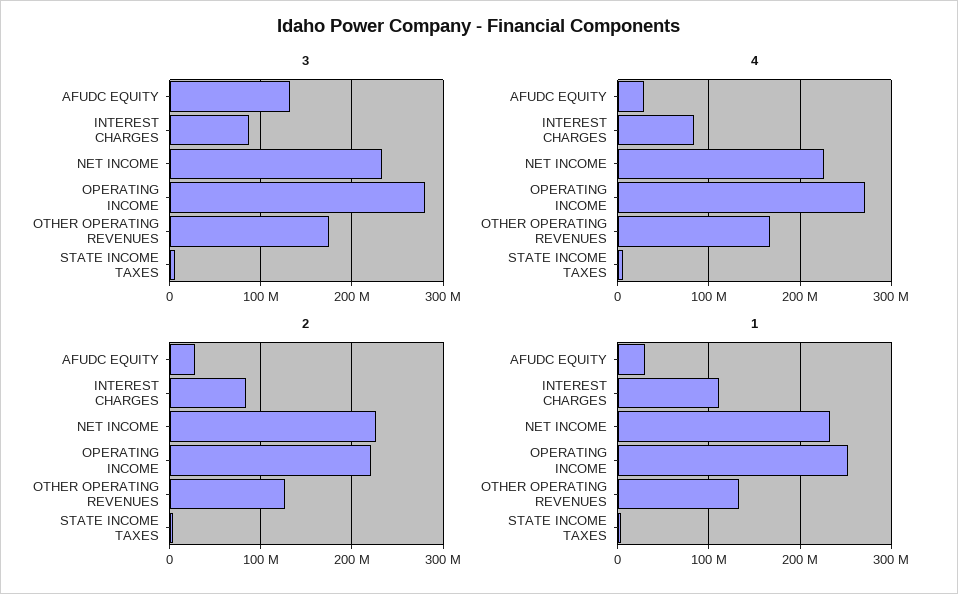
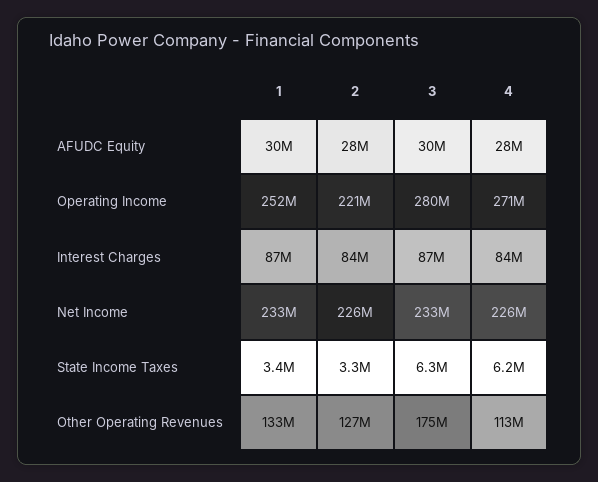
  {
    "3": {
-     "AFUDC EQUITY": 130000000,
+     "AFUDC EQUITY": 30000000,
      "INTEREST CHARGES": 87000000,
      "NET INCOME": 233000000,
      "OPERATING INCOME": 280000000,
      "OTHER OPERATING REVENUES": 175000000,
      "STATE INCOME TAXES": 6300000
    },
    "4": {
      "AFUDC EQUITY": 28000000,
      "INTEREST CHARGES": 84000000,
      "NET INCOME": 226000000,
      "OPERATING INCOME": 271000000,
-     "OTHER OPERATING REVENUES": 170000000,
+     "OTHER OPERATING REVENUES": 113000000,
      "STATE INCOME TAXES": 6200000
    },
    "2": {
      "AFUDC EQUITY": 28000000,
      "INTEREST CHARGES": 84000000,
      "NET INCOME": 226000000,
      "OPERATING INCOME": 221000000,
      "OTHER OPERATING REVENUES": 127000000,
      "STATE INCOME TAXES": 3300000
    },
    "1": {
      "AFUDC EQUITY": 30000000,
-     "INTEREST CHARGES": 110000000,
+     "INTEREST CHARGES": 87000000,
      "NET INCOME": 233000000,
      "OPERATING INCOME": 252000000,
      "OTHER OPERATING REVENUES": 133000000,
      "STATE INCOME TAXES": 3400000
    }
  }

